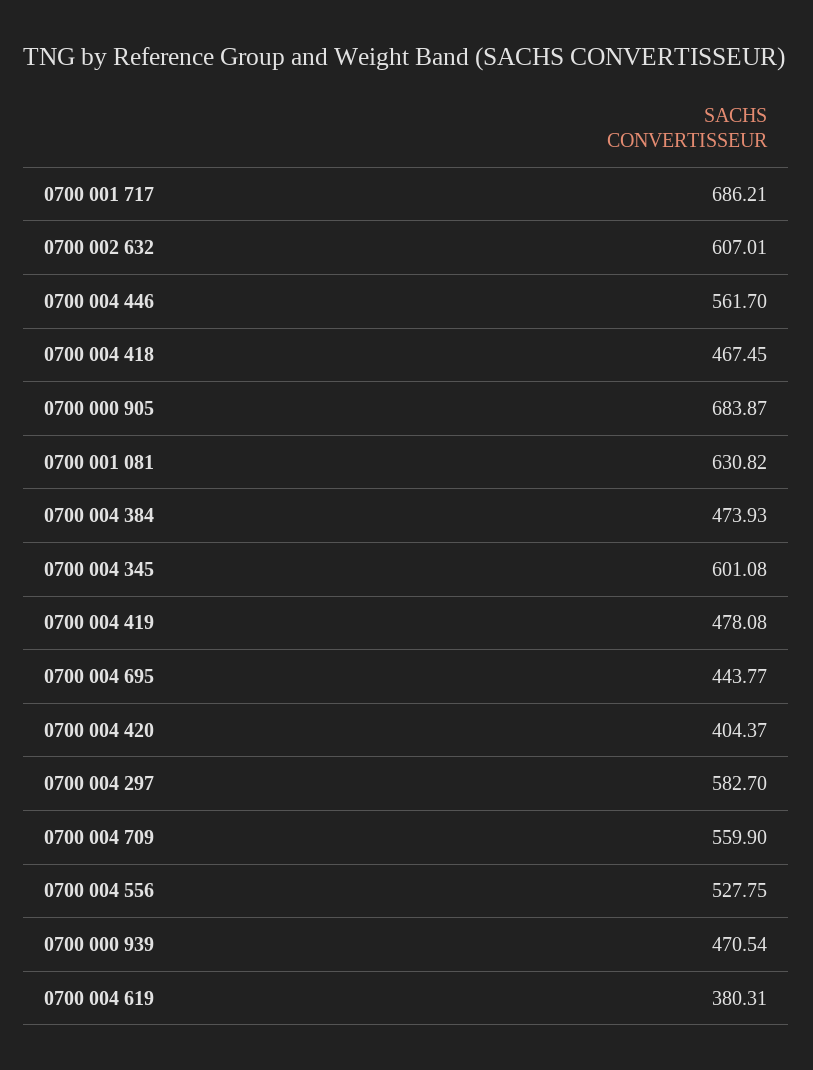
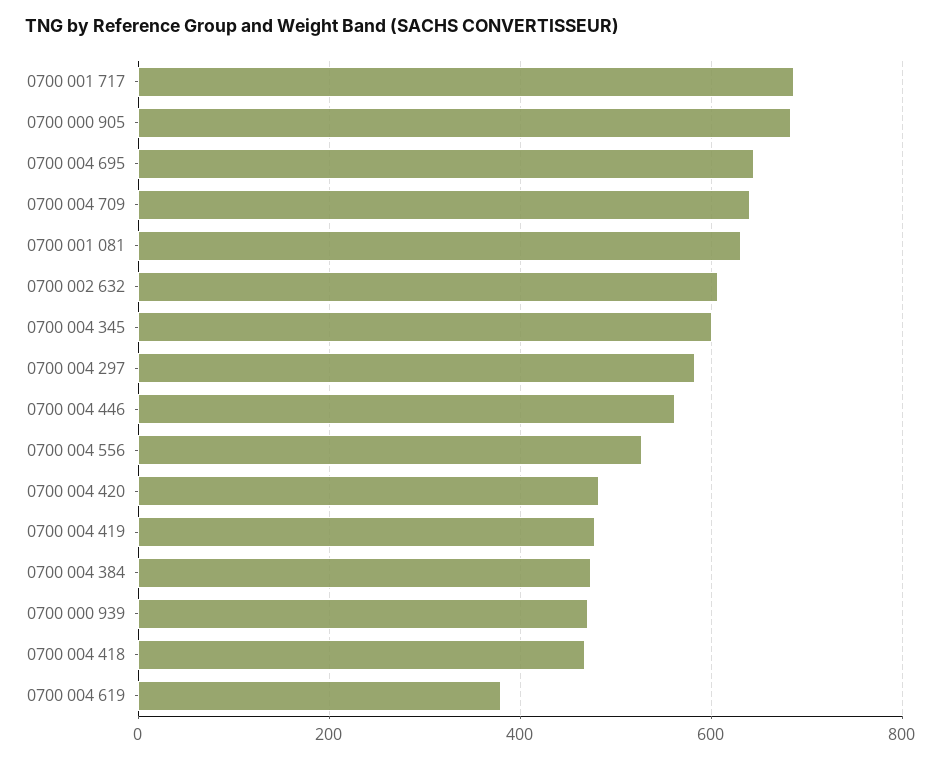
  {
    "0700 001 717": 686.21,
    "0700 002 632": 607.01,
    "0700 004 446": 561.7,
    "0700 004 418": 467.45,
    "0700 000 905": 683.87,
    "0700 001 081": 630.82,
    "0700 004 384": 473.93,
    "0700 004 345": 601.08,
    "0700 004 419": 478.08,
-   "0700 004 695": 443.77,
+   "0700 004 695": 640,
-   "0700 004 420": 404.37,
+   "0700 004 420": 480,
    "0700 004 297": 582.7,
-   "0700 004 709": 559.9,
+   "0700 004 709": 640,
    "0700 004 556": 527.75,
    "0700 000 939": 470.54,
    "0700 004 619": 380.31
  }

